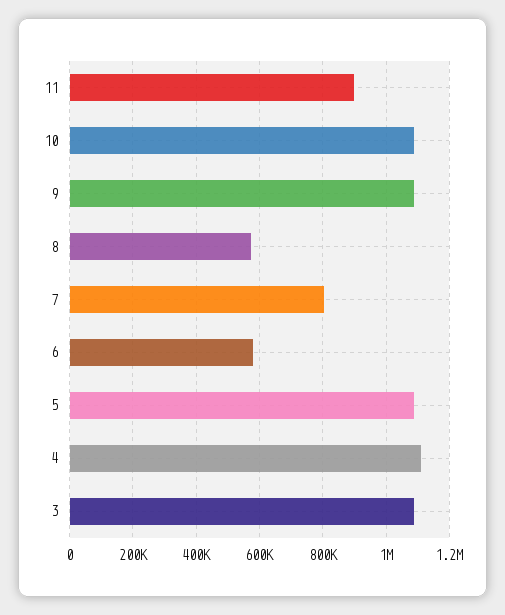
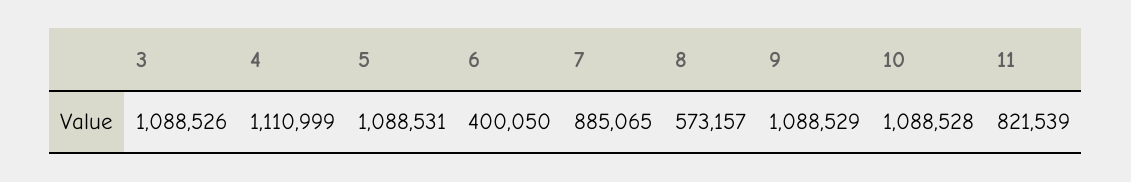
  {
-   "11": 900000,
+   "11": 821539,
    "10": 1088528,
    "9": 1088529,
    "8": 573157,
-   "7": 800000,
+   "7": 885065,
-   "6": 580000,
+   "6": 400050,
    "5": 1088531,
    "4": 1110999,
    "3": 1088526
  }

